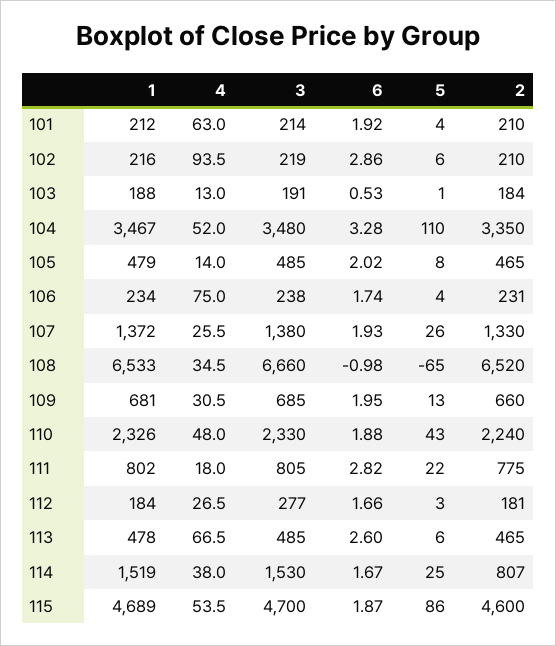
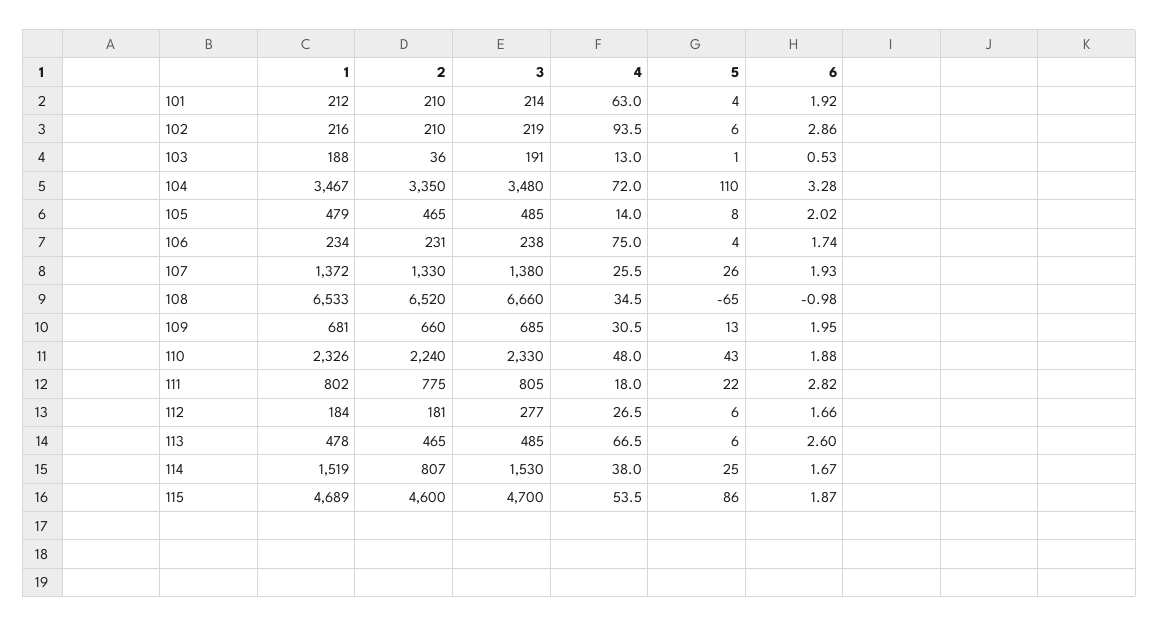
  {
    "1": {
      "101": 212,
      "102": 216,
      "103": 188,
      "104": 3467,
      "105": 479,
      "106": 234,
      "107": 1372,
      "108": 6533,
      "109": 681,
      "110": 2326,
      "111": 802,
      "112": 184,
      "113": 478,
      "114": 1519,
      "115": 4689
    },
    "4": {
      "101": 63,
      "102": 93.5,
      "103": 13,
-     "104": 52,
+     "104": 72,
      "105": 14,
      "106": 75,
      "107": 25.5,
      "108": 34.5,
      "109": 30.5,
      "110": 48,
      "111": 18,
      "112": 26.5,
      "113": 66.5,
      "114": 38,
      "115": 53.5
    },
    "3": {
      "101": 214,
      "102": 219,
      "103": 191,
      "104": 3480,
      "105": 485,
      "106": 238,
      "107": 1380,
      "108": 6660,
      "109": 685,
      "110": 2330,
      "111": 805,
      "112": 277,
      "113": 485,
      "114": 1530,
      "115": 4700
    },
    "6": {
      "101": 1.92,
      "102": 2.86,
      "103": 0.53,
      "104": 3.28,
      "105": 2.02,
      "106": 1.74,
      "107": 1.93,
      "108": -0.98,
      "109": 1.95,
      "110": 1.88,
      "111": 2.82,
      "112": 1.66,
      "113": 2.6,
      "114": 1.67,
      "115": 1.87
    },
    "5": {
      "101": 4,
      "102": 6,
      "103": 1,
      "104": 110,
      "105": 8,
      "106": 4,
      "107": 26,
      "108": -65,
      "109": 13,
      "110": 43,
      "111": 22,
-     "112": 3,
+     "112": 6,
      "113": 6,
      "114": 25,
      "115": 86
    },
    "2": {
      "101": 210,
      "102": 210,
-     "103": 184,
+     "103": 36,
      "104": 3350,
      "105": 465,
      "106": 231,
      "107": 1330,
      "108": 6520,
      "109": 660,
      "110": 2240,
      "111": 775,
      "112": 181,
      "113": 465,
      "114": 807,
      "115": 4600
    }
  }

